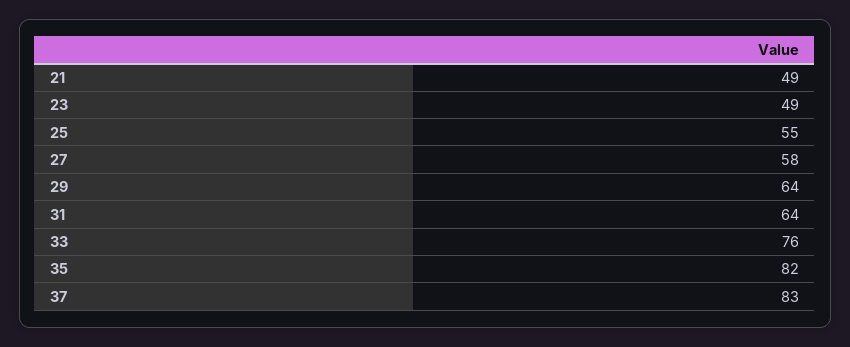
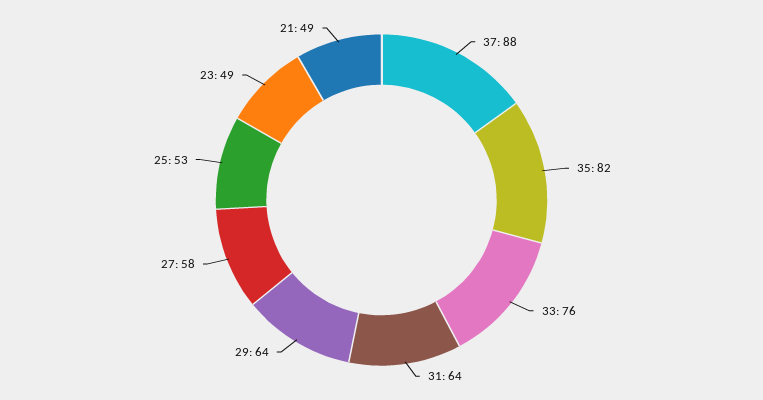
  {
    "21": 49,
    "23": 49,
-   "25": 55,
+   "25": 53,
    "27": 58,
    "29": 64,
    "31": 64,
    "33": 76,
    "35": 82,
-   "37": 83
+   "37": 88
  }

